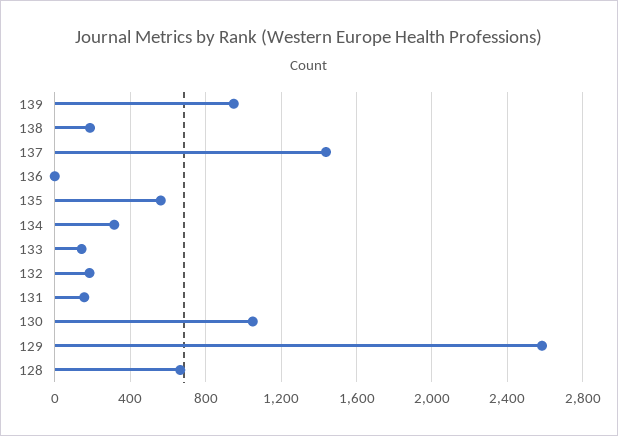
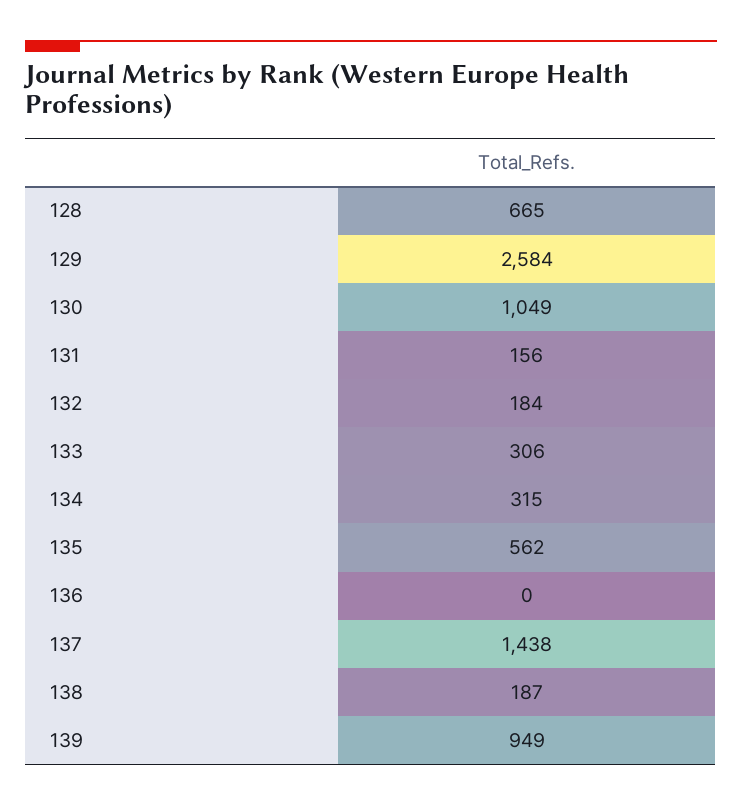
  {
    "139": 949,
    "138": 187,
    "137": 1438,
    "136": 0,
    "135": 562,
    "134": 315,
-   "133": 150,
+   "133": 306,
    "132": 184,
    "131": 156,
    "130": 1049,
    "129": 2584,
    "128": 665
  }

